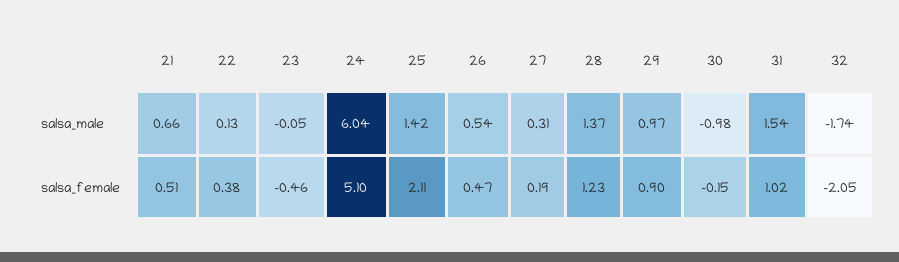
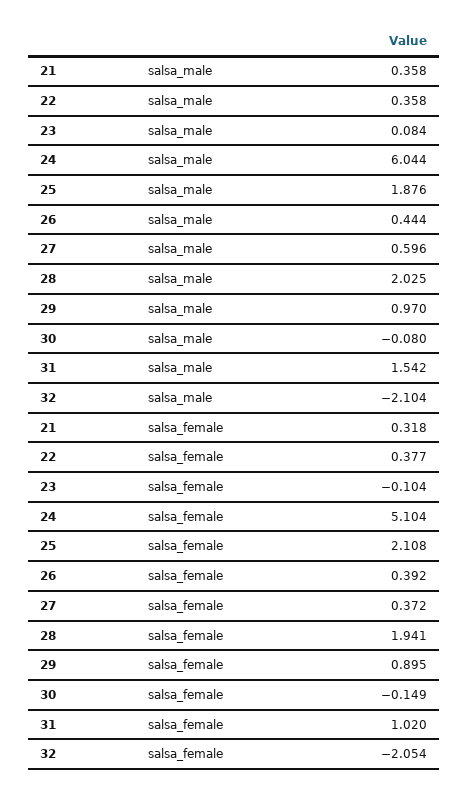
  {
    "21": {
-     "salsa_male": 0.66,
+     "salsa_male": 0.358,
-     "salsa_female": 0.51
+     "salsa_female": 0.318
    },
    "22": {
-     "salsa_male": 0.13,
+     "salsa_male": 0.358,
      "salsa_female": 0.377
    },
    "23": {
-     "salsa_male": -0.05,
+     "salsa_male": 0.084,
-     "salsa_female": -0.46
+     "salsa_female": -0.104
    },
    "24": {
      "salsa_male": 6.044,
      "salsa_female": 5.104
    },
    "25": {
-     "salsa_male": 1.42,
+     "salsa_male": 1.876,
      "salsa_female": 2.108
    },
    "26": {
-     "salsa_male": 0.54,
+     "salsa_male": 0.444,
-     "salsa_female": 0.47
+     "salsa_female": 0.392
    },
    "27": {
-     "salsa_male": 0.31,
+     "salsa_male": 0.596,
-     "salsa_female": 0.19
+     "salsa_female": 0.372
    },
    "28": {
-     "salsa_male": 1.37,
+     "salsa_male": 2.025,
-     "salsa_female": 1.23
+     "salsa_female": 1.941
    },
    "29": {
      "salsa_male": 0.97,
      "salsa_female": 0.895
    },
    "30": {
-     "salsa_male": -0.98,
+     "salsa_male": -0.08,
      "salsa_female": -0.149
    },
    "31": {
      "salsa_male": 1.542,
      "salsa_female": 1.02
    },
    "32": {
-     "salsa_male": -1.74,
+     "salsa_male": -2.104,
      "salsa_female": -2.054
    }
  }

